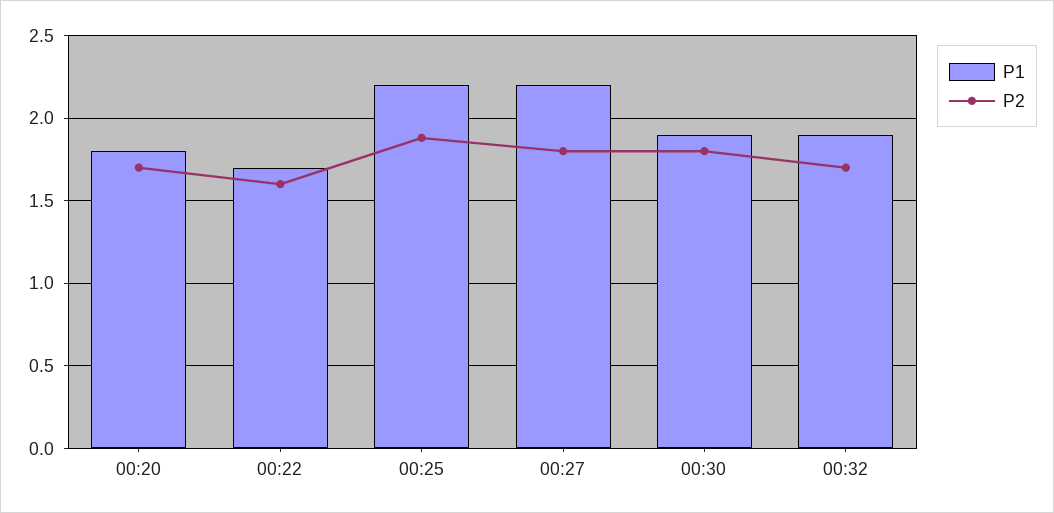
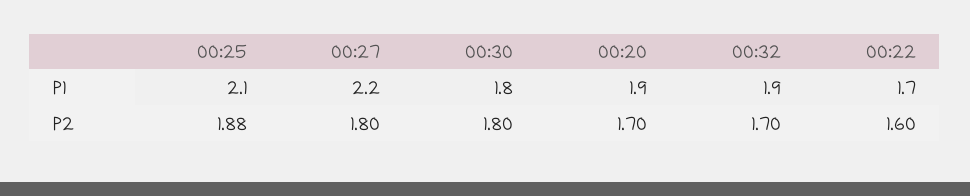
  {
    "P1": {
-     "00:20": 1.8,
+     "00:20": 1.9,
      "00:22": 1.7,
-     "00:25": 2.2,
+     "00:25": 2.1,
      "00:27": 2.2,
-     "00:30": 1.9,
+     "00:30": 1.8,
      "00:32": 1.9
    },
    "P2": {
      "00:20": 1.7,
      "00:22": 1.6,
      "00:25": 1.88,
      "00:27": 1.8,
      "00:30": 1.8,
      "00:32": 1.7
    }
  }

